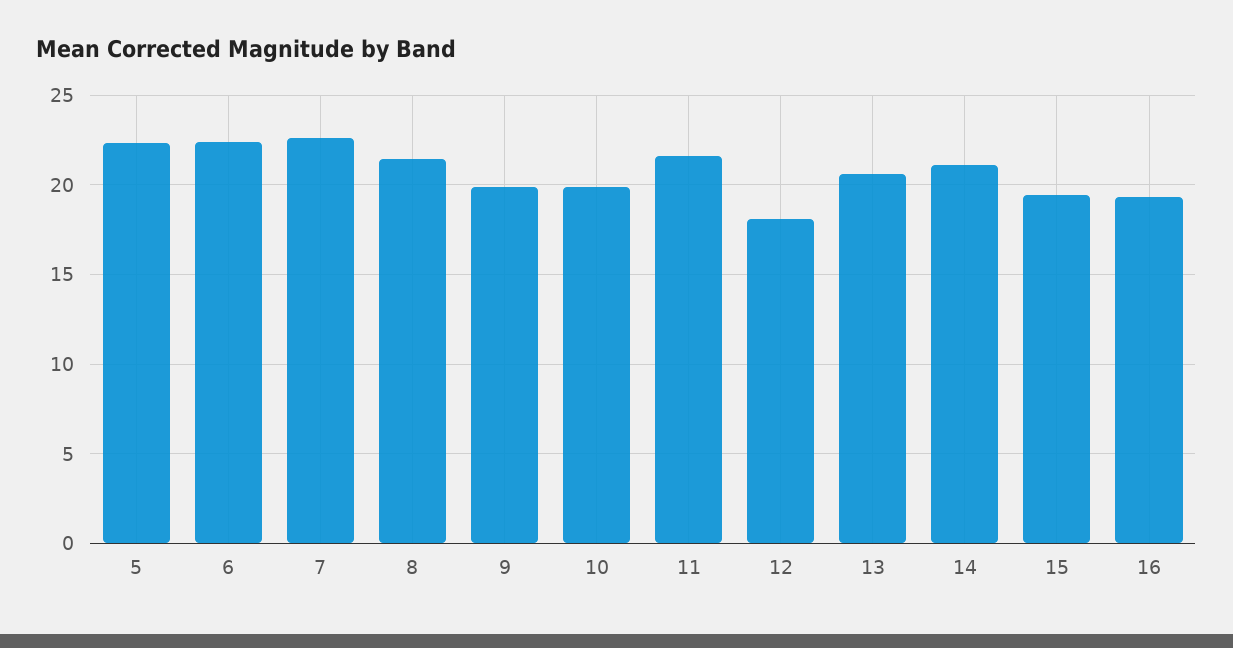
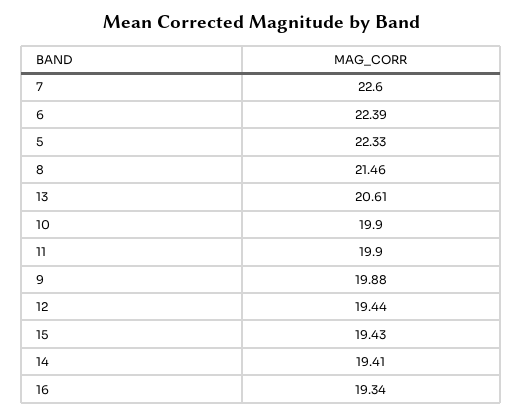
  {
    "5": 22.33,
    "6": 22.39,
    "7": 22.6,
    "8": 21.46,
    "9": 19.88,
    "10": 19.9,
-   "11": 21.5,
+   "11": 19.9,
-   "12": 18,
+   "12": 19.44,
    "13": 20.61,
-   "14": 21,
+   "14": 19.41,
    "15": 19.43,
    "16": 19.34
  }

